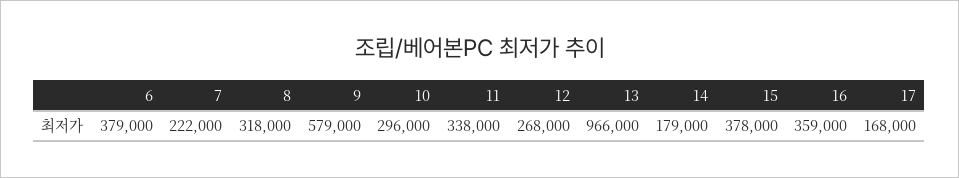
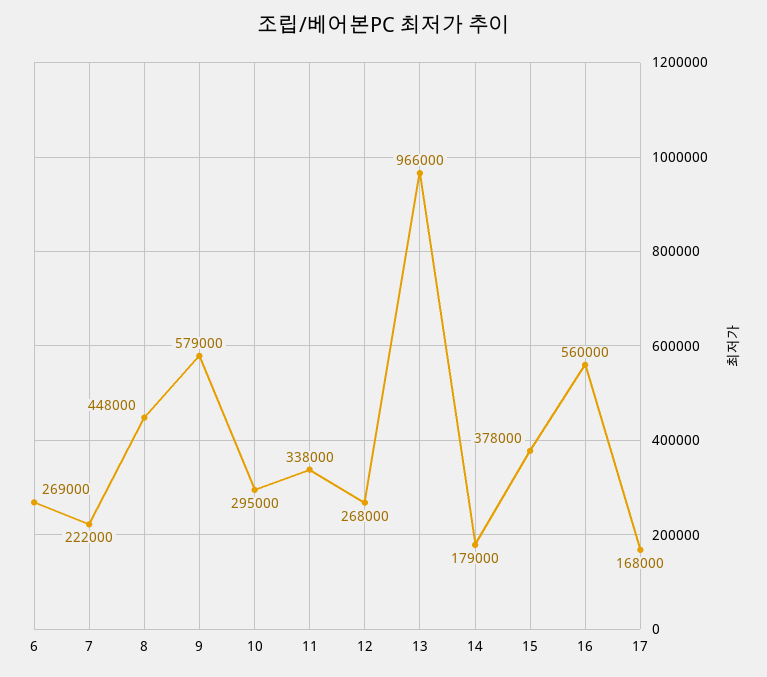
  {
-   "6": 379000,
+   "6": 269000,
    "7": 222000,
-   "8": 318000,
+   "8": 448000,
    "9": 579000,
-   "10": 296000,
+   "10": 295000,
    "11": 338000,
    "12": 268000,
    "13": 966000,
    "14": 179000,
    "15": 378000,
-   "16": 359000,
+   "16": 560000,
    "17": 168000
  }

